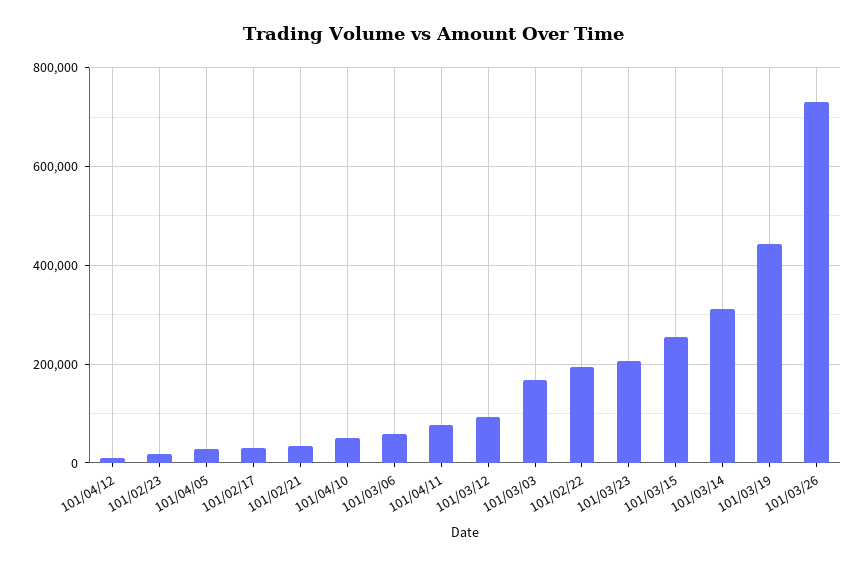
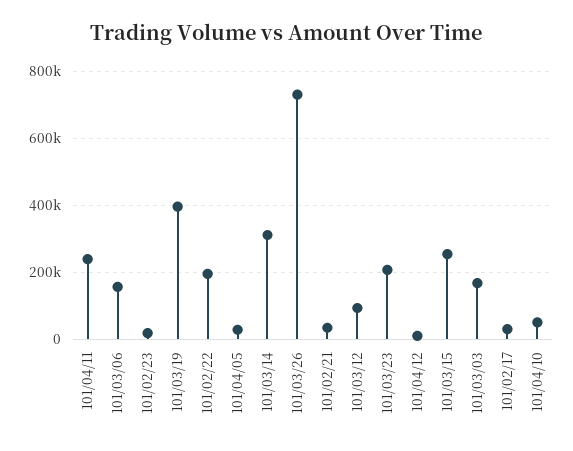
  {
    "101/04/12": 20000,
    "101/02/23": 20000,
    "101/04/05": 20000,
    "101/02/17": 40000,
    "101/02/21": 40000,
    "101/04/10": 60000,
-   "101/03/06": 60000,
+   "101/03/06": 160000,
-   "101/04/11": 80000,
+   "101/04/11": 240000,
    "101/03/12": 100000,
    "101/03/03": 160000,
    "101/02/22": 200000,
    "101/03/23": 200000,
    "101/03/15": 260000,
    "101/03/14": 320000,
-   "101/03/19": 440000,
+   "101/03/19": 400000,
    "101/03/26": 740000
  }

